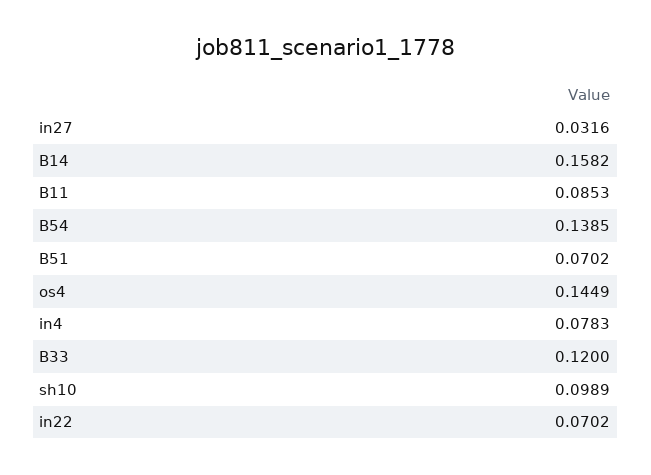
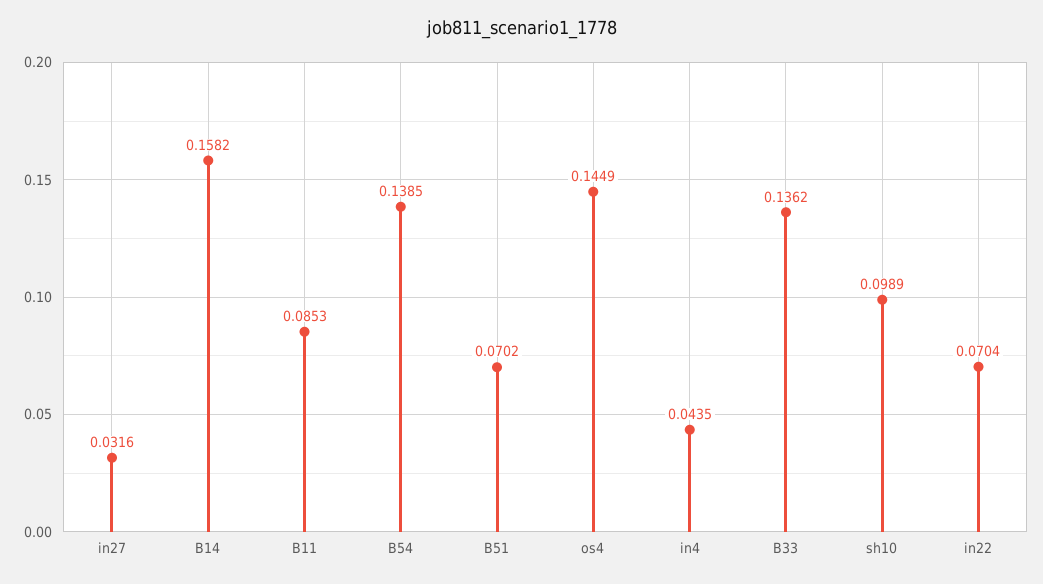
  {
    "in27": 0.0316,
    "B14": 0.1582,
    "B11": 0.0853,
    "B54": 0.1385,
    "B51": 0.0702,
    "os4": 0.1449,
-   "in4": 0.0783,
+   "in4": 0.0435,
-   "B33": 0.12,
+   "B33": 0.1362,
    "sh10": 0.0989,
-   "in22": 0.0702
+   "in22": 0.0704
  }

